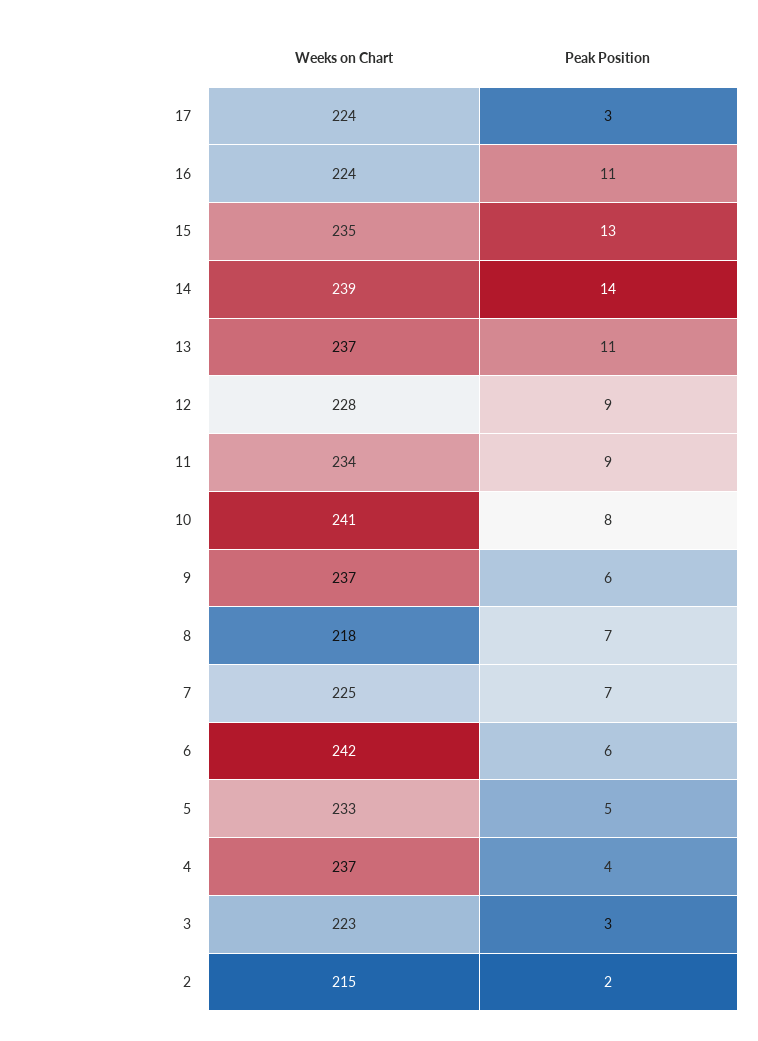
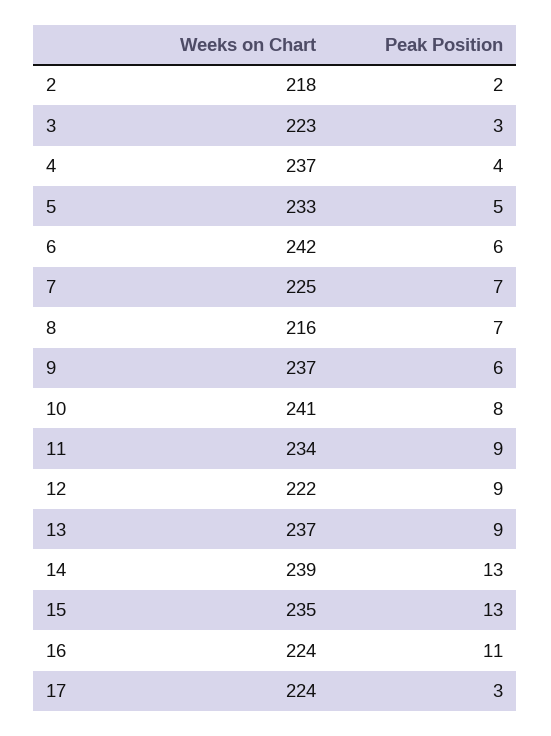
  {
    "Weeks on Chart": {
      "17": 224,
      "16": 224,
      "15": 235,
      "14": 239,
      "13": 237,
-     "12": 228,
+     "12": 222,
      "11": 234,
      "10": 241,
      "9": 237,
-     "8": 218,
+     "8": 216,
      "7": 225,
      "6": 242,
      "5": 233,
      "4": 237,
      "3": 223,
-     "2": 215
+     "2": 218
    },
    "Peak Position": {
      "17": 3,
      "16": 11,
      "15": 13,
-     "14": 14,
+     "14": 13,
-     "13": 11,
+     "13": 9,
      "12": 9,
      "11": 9,
      "10": 8,
      "9": 6,
      "8": 7,
      "7": 7,
      "6": 6,
      "5": 5,
      "4": 4,
      "3": 3,
      "2": 2
    }
  }

